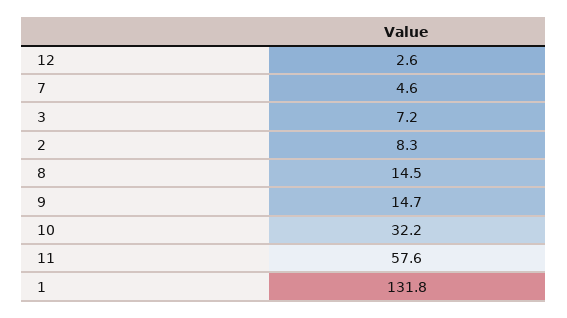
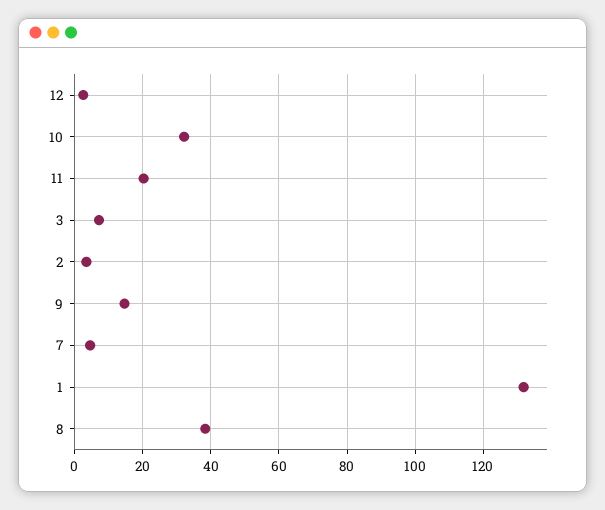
  {
    "12": 2.6,
    "7": 4.6,
    "3": 7.2,
-   "2": 8.3,
+   "2": 4,
-   "8": 14.5,
+   "8": 38,
    "9": 14.7,
    "10": 32.2,
-   "11": 57.6,
+   "11": 20,
    "1": 131.8
  }

